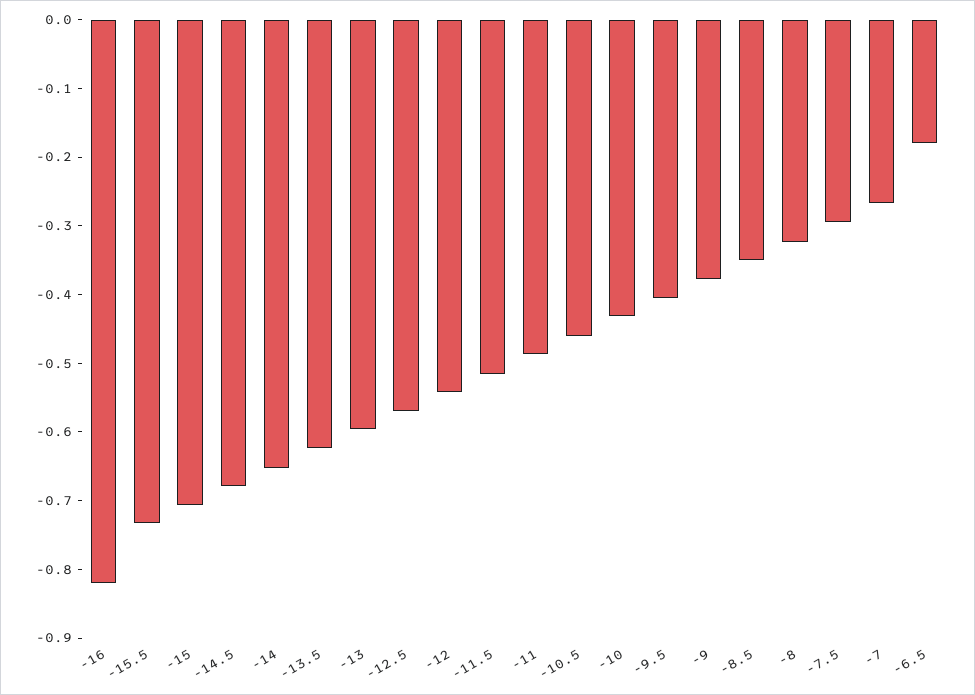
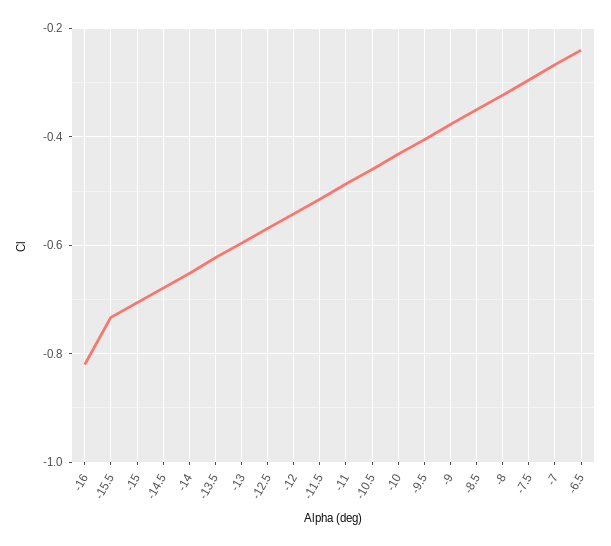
  {
    "-16": -0.82,
    "-15.5": -0.74,
    "-15": -0.7,
    "-14.5": -0.68,
    "-14": -0.66,
    "-13.5": -0.62,
    "-13": -0.6,
    "-12.5": -0.56,
    "-12": -0.54,
    "-11.5": -0.52,
    "-11": -0.48,
    "-10.5": -0.46,
    "-10": -0.44,
    "-9.5": -0.4,
    "-9": -0.38,
    "-8.5": -0.36,
    "-8": -0.32,
    "-7.5": -0.3,
    "-7": -0.26,
-   "-6.5": -0.18
+   "-6.5": -0.24
  }

